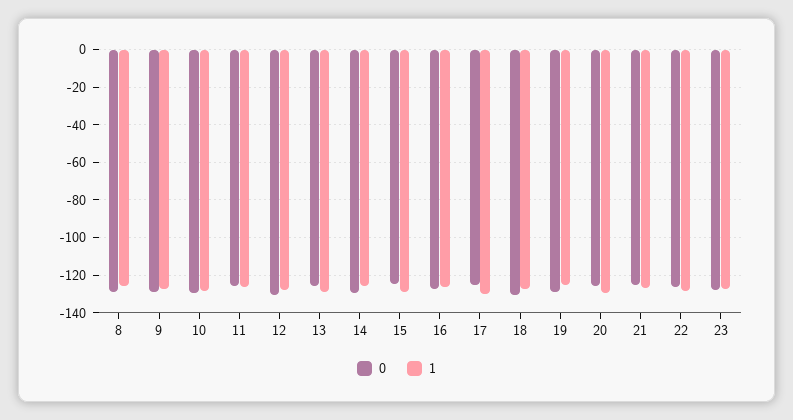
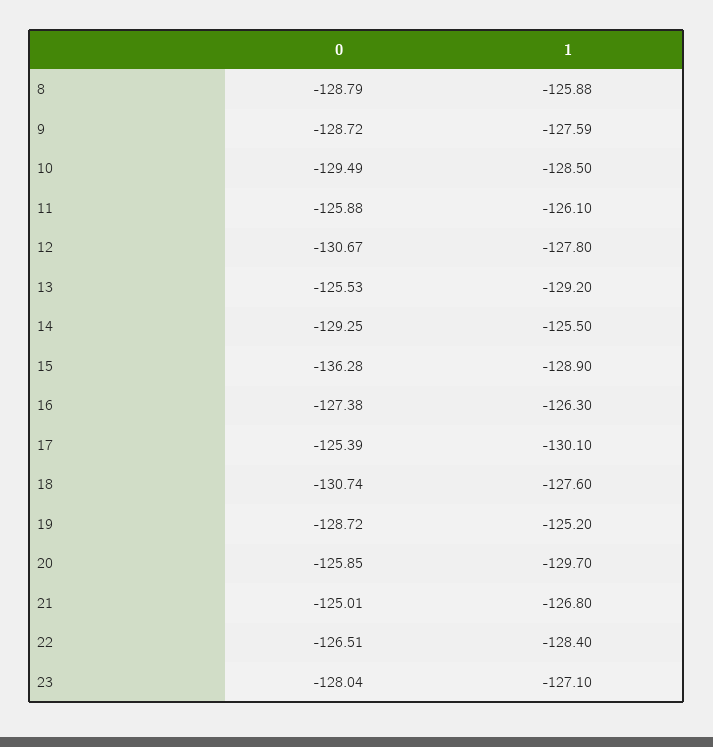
  {
    "0": {
      "8": -128.79,
      "9": -128.72,
      "10": -129.49,
      "11": -125.88,
      "12": -130.67,
      "13": -125.53,
      "14": -129.25,
-     "15": -125,
+     "15": -136.28,
      "16": -127.38,
      "17": -125.39,
      "18": -130.74,
      "19": -128.72,
      "20": -125.85,
      "21": -125.01,
      "22": -126.51,
      "23": -128.04
    },
    "1": {
      "8": -125.88,
      "9": -127.59,
      "10": -128.5,
      "11": -126.1,
      "12": -127.8,
      "13": -129.2,
      "14": -125.5,
      "15": -128.9,
      "16": -126.3,
      "17": -130.1,
      "18": -127.6,
      "19": -125.2,
      "20": -129.7,
      "21": -126.8,
      "22": -128.4,
      "23": -127.1
    }
  }

